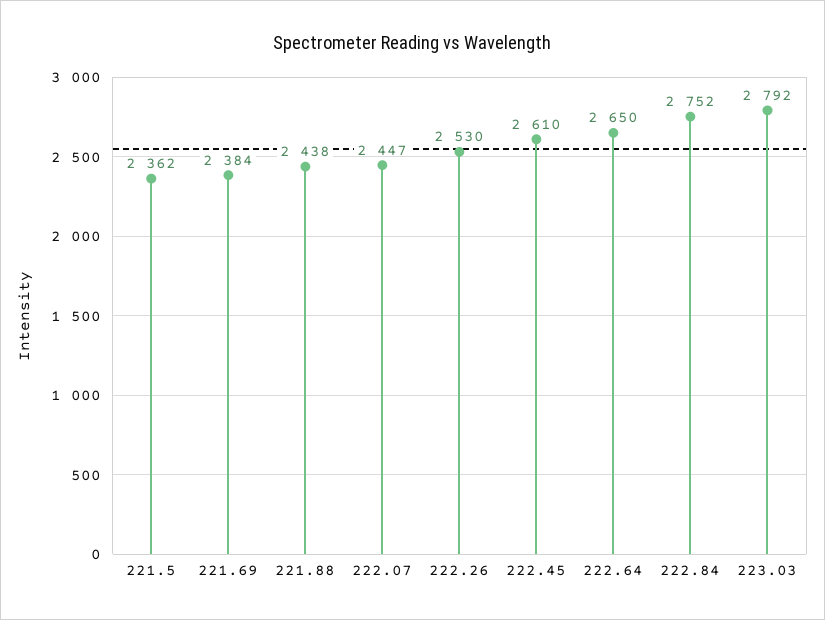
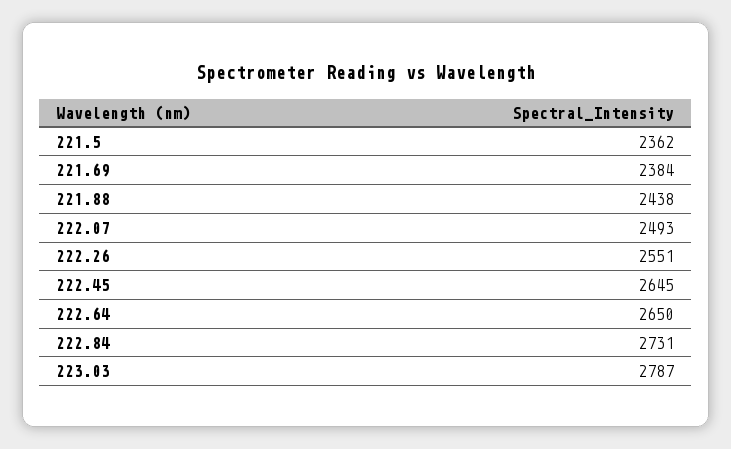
  {
    "221.5": 2362,
    "221.69": 2384,
    "221.88": 2438,
-   "222.07": 2447,
+   "222.07": 2493,
-   "222.26": 2530,
+   "222.26": 2551,
-   "222.45": 2610,
+   "222.45": 2645,
    "222.64": 2650,
-   "222.84": 2752,
+   "222.84": 2731,
-   "223.03": 2792
+   "223.03": 2787
  }

